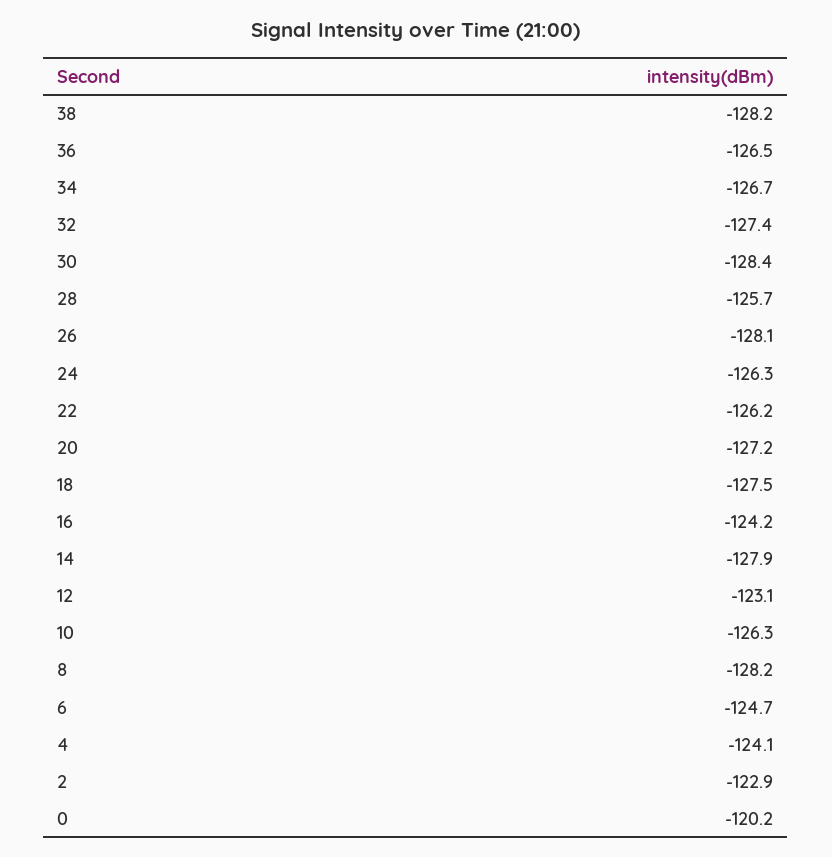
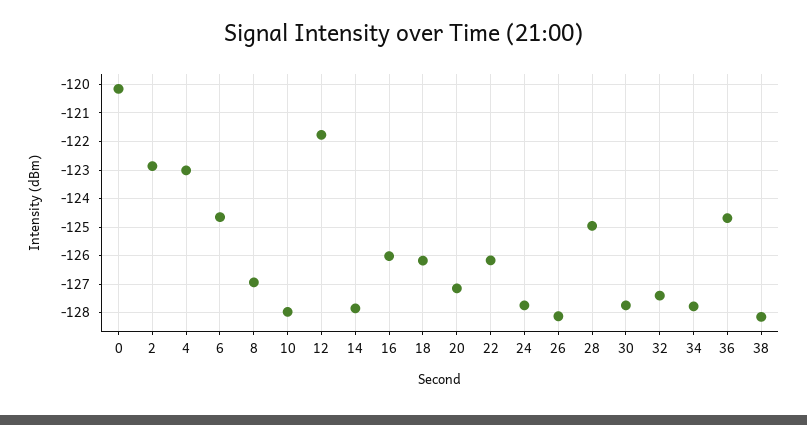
  {
    "38": -128.2,
-   "36": -126.5,
+   "36": -124.75,
-   "34": -126.7,
+   "34": -127.75,
    "32": -127.4,
-   "30": -128.4,
+   "30": -127.75,
-   "28": -125.7,
+   "28": -125,
    "26": -128.1,
-   "24": -126.3,
+   "24": -127.75,
    "22": -126.2,
    "20": -127.2,
-   "18": -127.5,
+   "18": -126.25,
-   "16": -124.2,
+   "16": -126,
    "14": -127.9,
-   "12": -123.1,
+   "12": -121.75,
-   "10": -126.3,
+   "10": -128,
-   "8": -128.2,
+   "8": -127,
    "6": -124.7,
-   "4": -124.1,
+   "4": -123,
    "2": -122.9,
    "0": -120.2
  }

